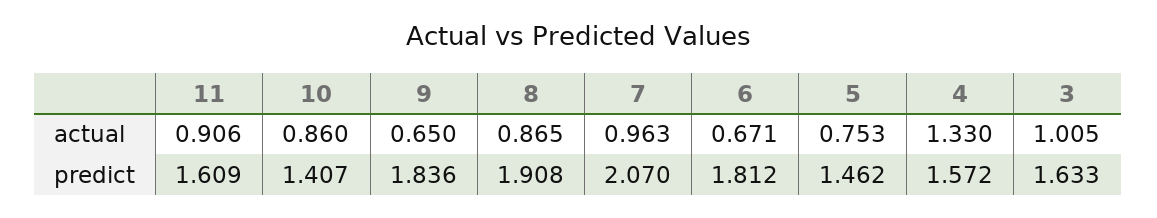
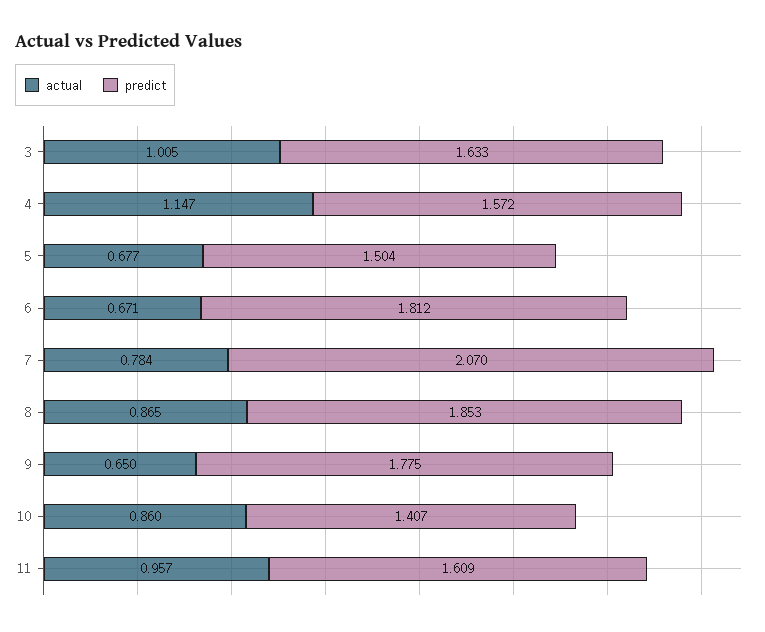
  {
    "actual": {
-     "11": 0.906,
+     "11": 0.957,
      "10": 0.86,
      "9": 0.65,
      "8": 0.865,
-     "7": 0.963,
+     "7": 0.784,
      "6": 0.671,
-     "5": 0.753,
+     "5": 0.677,
-     "4": 1.33,
+     "4": 1.147,
      "3": 1.005
    },
    "predict": {
      "11": 1.609,
      "10": 1.407,
-     "9": 1.836,
+     "9": 1.775,
-     "8": 1.908,
+     "8": 1.853,
      "7": 2.07,
      "6": 1.812,
-     "5": 1.462,
+     "5": 1.504,
      "4": 1.572,
      "3": 1.633
    }
  }

